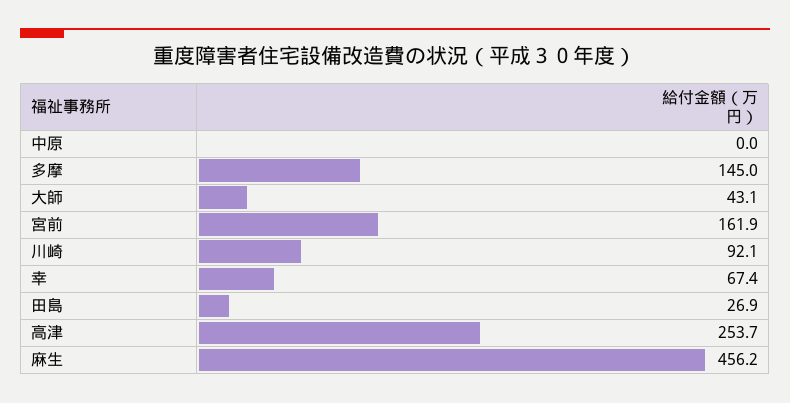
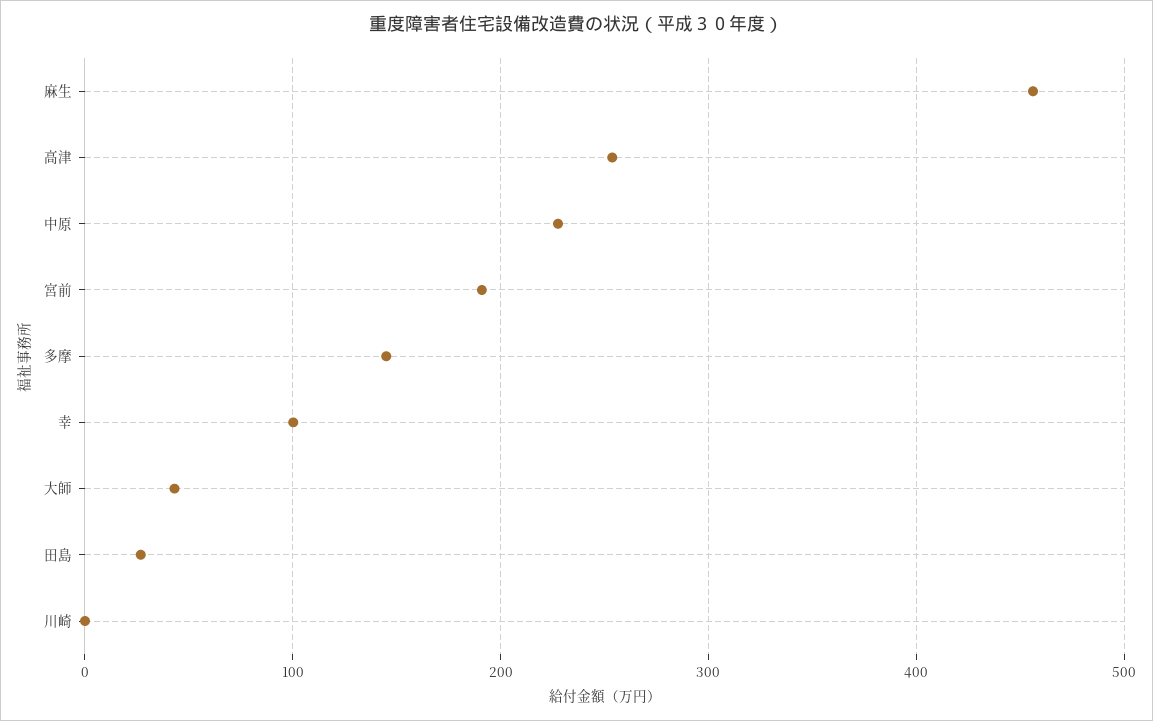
  {
-   "中原": 0,
+   "中原": 230,
    "多摩": 145,
    "大師": 43.1,
-   "宮前": 161.9,
+   "宮前": 190,
-   "川崎": 92.1,
+   "川崎": 0,
-   "幸": 67.4,
+   "幸": 100,
    "田島": 26.9,
    "高津": 253.7,
    "麻生": 456.2
  }

